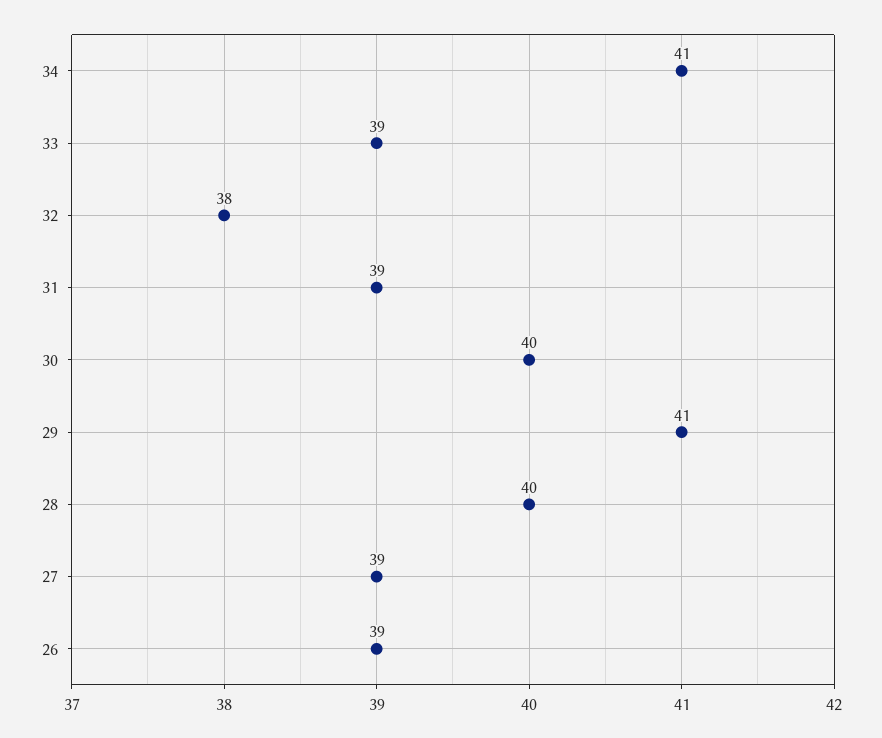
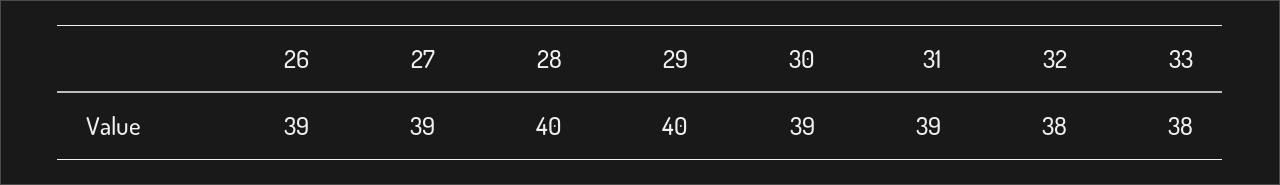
  {
-   "34": 41,
-   "33": 39,
+   "33": 38,
    "32": 38,
    "31": 39,
-   "30": 40,
+   "30": 39,
-   "29": 41,
+   "29": 40,
    "28": 40,
    "27": 39,
    "26": 39
  }

